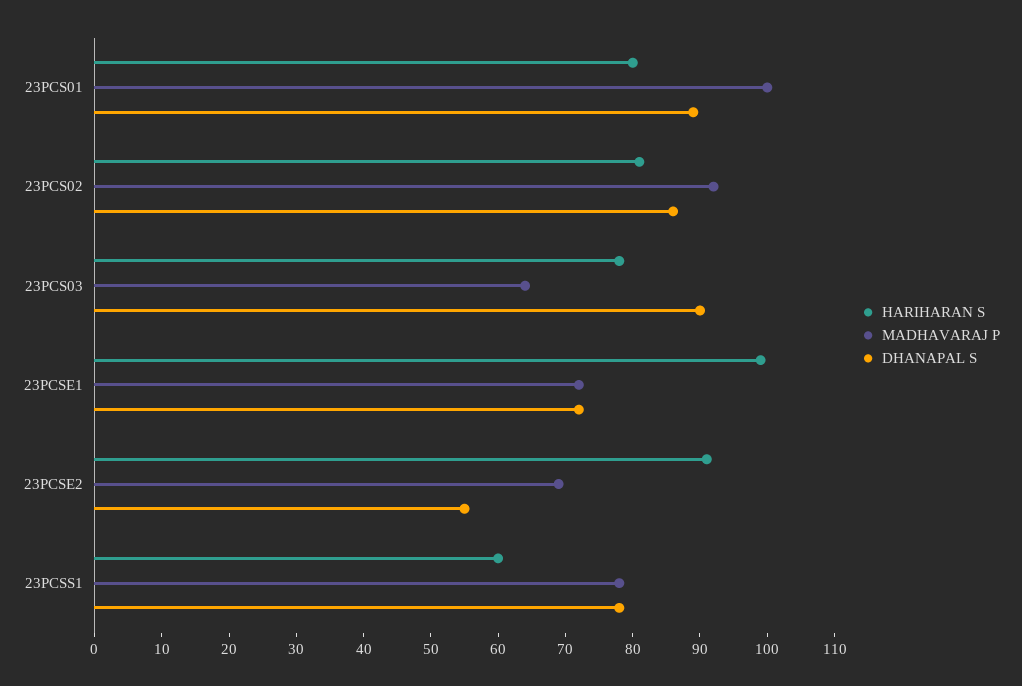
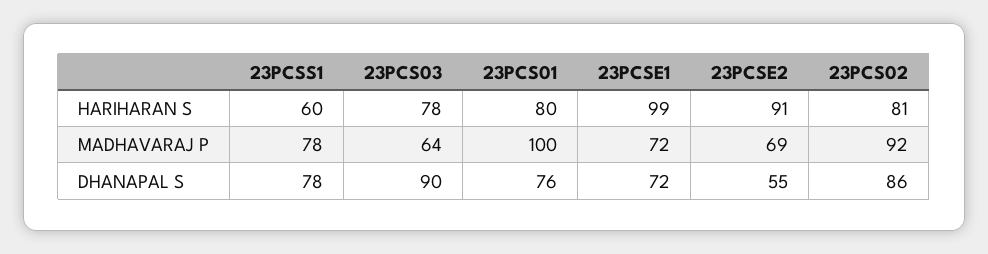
  {
    "HARIHARAN S": {
      "23PCS01": 80,
      "23PCS02": 81,
      "23PCS03": 78,
      "23PCSE1": 99,
      "23PCSE2": 91,
      "23PCSS1": 60
    },
    "MADHAVARAJ P": {
      "23PCS01": 100,
      "23PCS02": 92,
      "23PCS03": 64,
      "23PCSE1": 72,
      "23PCSE2": 69,
      "23PCSS1": 78
    },
    "DHANAPAL S": {
-     "23PCS01": 90,
+     "23PCS01": 76,
      "23PCS02": 86,
      "23PCS03": 90,
      "23PCSE1": 72,
      "23PCSE2": 55,
      "23PCSS1": 78
    }
  }

